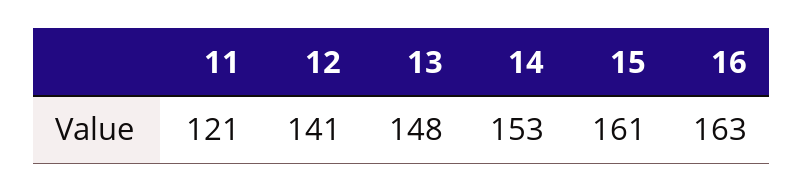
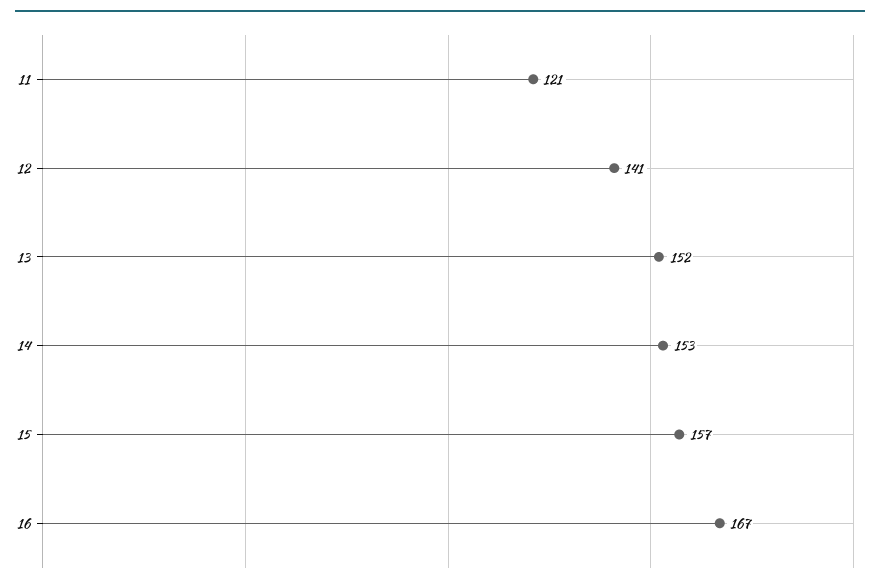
  {
    "11": 121,
    "12": 141,
-   "13": 148,
+   "13": 152,
    "14": 153,
-   "15": 161,
+   "15": 157,
-   "16": 163
+   "16": 167
  }

